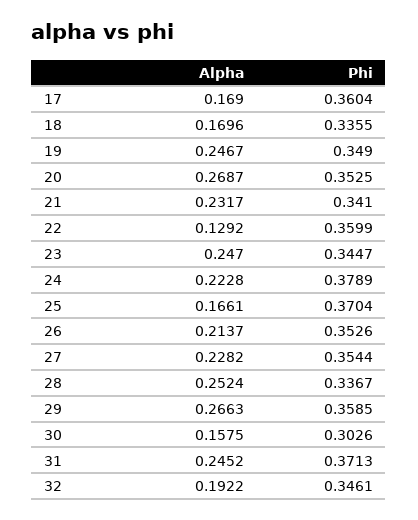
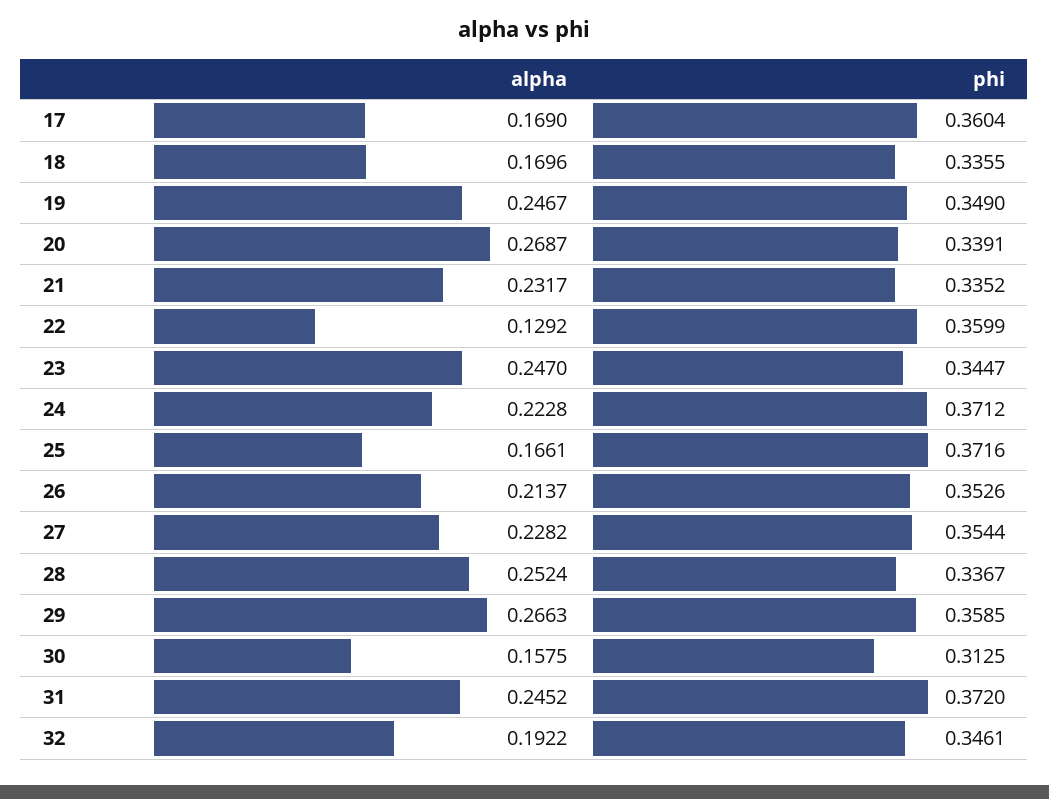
  {
    "Alpha": {
      "17": 0.169,
      "18": 0.1696,
      "19": 0.2467,
      "20": 0.2687,
      "21": 0.2317,
      "22": 0.1292,
      "23": 0.247,
      "24": 0.2228,
      "25": 0.1661,
      "26": 0.2137,
      "27": 0.2282,
      "28": 0.2524,
      "29": 0.2663,
      "30": 0.1575,
      "31": 0.2452,
      "32": 0.1922
    },
    "Phi": {
      "17": 0.3604,
      "18": 0.3355,
      "19": 0.349,
-     "20": 0.3525,
+     "20": 0.3391,
-     "21": 0.341,
+     "21": 0.3352,
      "22": 0.3599,
      "23": 0.3447,
-     "24": 0.3789,
+     "24": 0.3712,
-     "25": 0.3704,
+     "25": 0.3716,
      "26": 0.3526,
      "27": 0.3544,
      "28": 0.3367,
      "29": 0.3585,
-     "30": 0.3026,
+     "30": 0.3125,
-     "31": 0.3713,
+     "31": 0.372,
      "32": 0.3461
    }
  }

